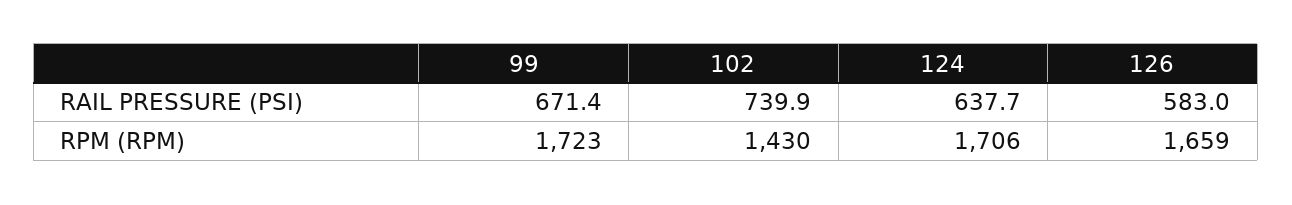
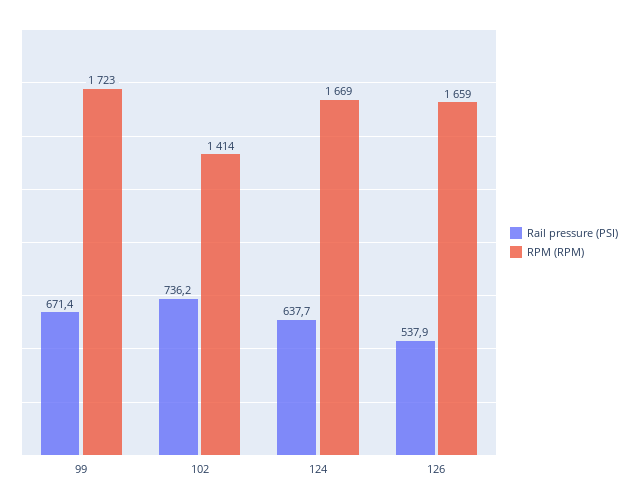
  {
    "RAIL PRESSURE (PSI)": {
      "99": 671.4,
-     "102": 739.9,
+     "102": 736.2,
      "124": 637.7,
-     "126": 583
+     "126": 537.9
    },
    "RPM (RPM)": {
      "99": 1723,
-     "102": 1430,
+     "102": 1414,
-     "124": 1706,
+     "124": 1669,
      "126": 1659
    }
  }

